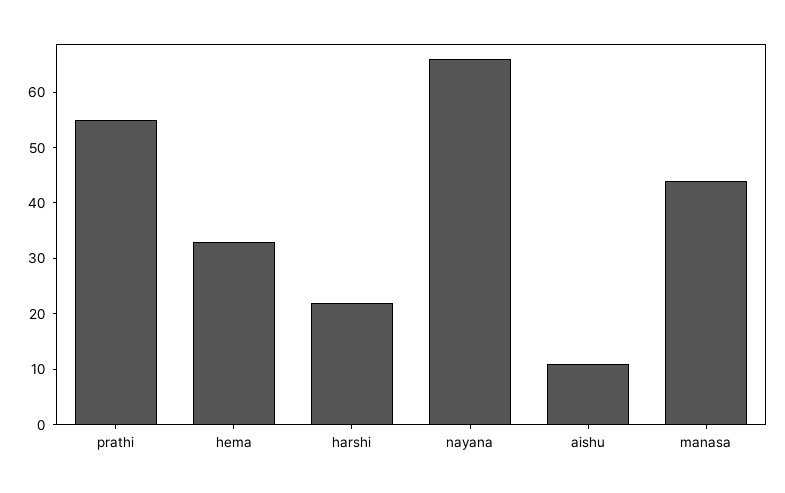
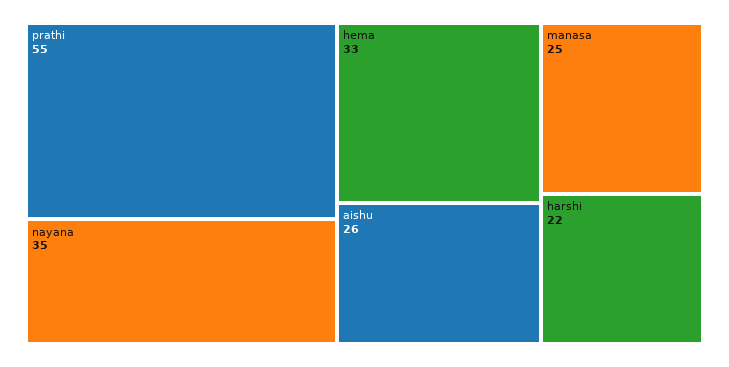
  {
    "prathi": 55,
    "hema": 33,
    "harshi": 22,
-   "nayana": 65,
+   "nayana": 35,
-   "aishu": 10,
+   "aishu": 26,
-   "manasa": 45
+   "manasa": 25
  }

